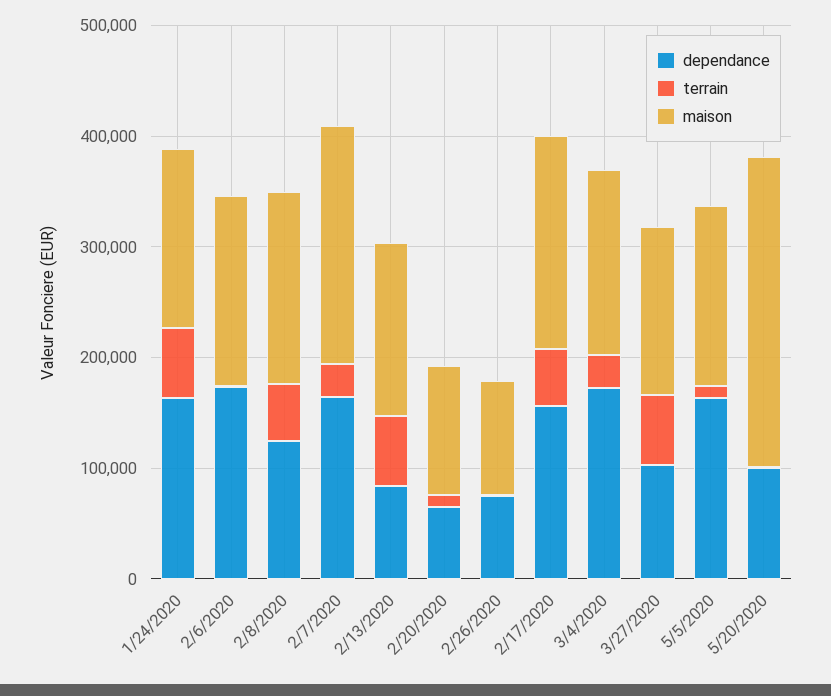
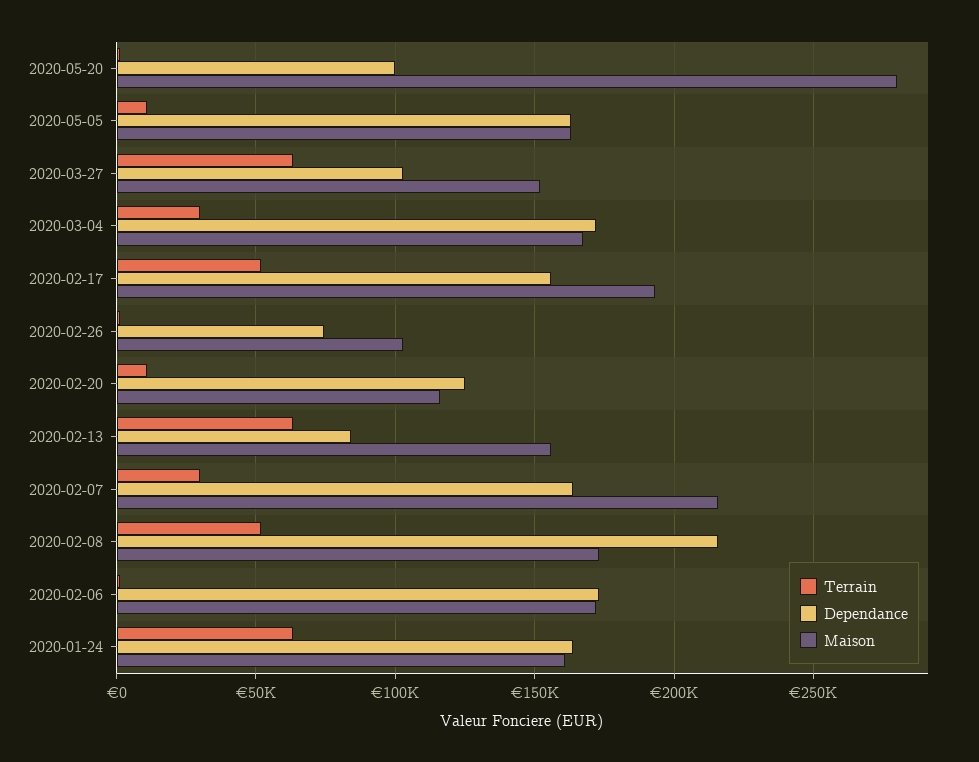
  {
    "dependance": {
      "1/24/2020": 165000,
      "2/6/2020": 175000,
-     "2/8/2020": 120000,
+     "2/8/2020": 215000,
      "2/7/2020": 165000,
      "2/13/2020": 85000,
-     "2/20/2020": 60000,
+     "2/20/2020": 125000,
      "2/26/2020": 75000,
      "2/17/2020": 155000,
      "3/4/2020": 170000,
      "3/27/2020": 105000,
      "5/5/2020": 165000,
      "5/20/2020": 100000
    },
    "terrain": {
      "1/24/2020": 65000,
      "2/6/2020": 0,
      "2/8/2020": 50000,
      "2/7/2020": 30000,
      "2/13/2020": 65000,
      "2/20/2020": 10000,
      "2/26/2020": 0,
      "2/17/2020": 50000,
      "3/4/2020": 30000,
      "3/27/2020": 65000,
      "5/5/2020": 10000,
      "5/20/2020": 0
    },
    "maison": {
      "1/24/2020": 160000,
      "2/6/2020": 170000,
      "2/8/2020": 175000,
      "2/7/2020": 215000,
      "2/13/2020": 155000,
      "2/20/2020": 115000,
      "2/26/2020": 105000,
      "2/17/2020": 195000,
      "3/4/2020": 165000,
      "3/27/2020": 150000,
      "5/5/2020": 165000,
      "5/20/2020": 280000
    }
  }

